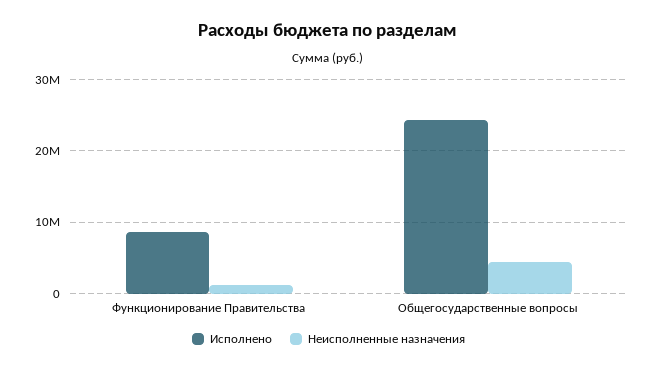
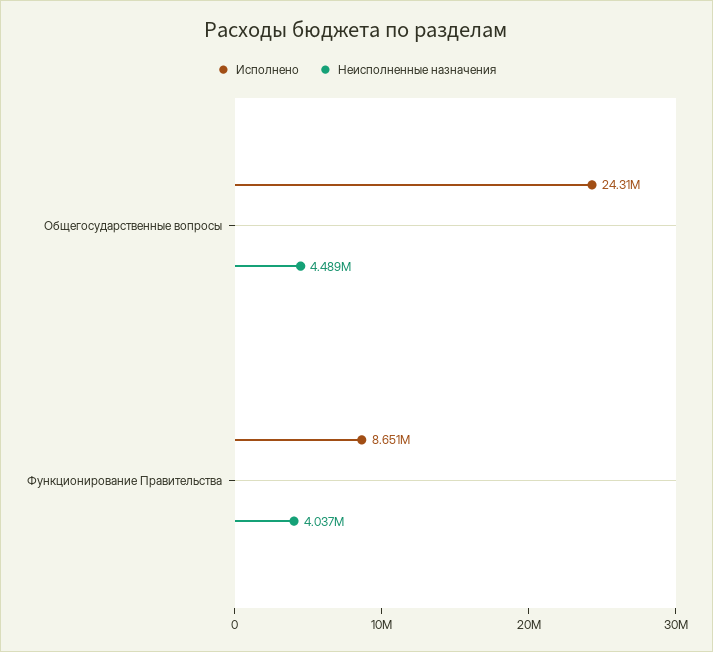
  {
    "Исполнено": {
      "Функционирование Правительства": 8651000,
      "Общегосударственные вопросы": 24310000
    },
    "Неисполненные назначения": {
-     "Функционирование Правительства": 1000000,
+     "Функционирование Правительства": 4037000,
      "Общегосударственные вопросы": 4489000
    }
  }

